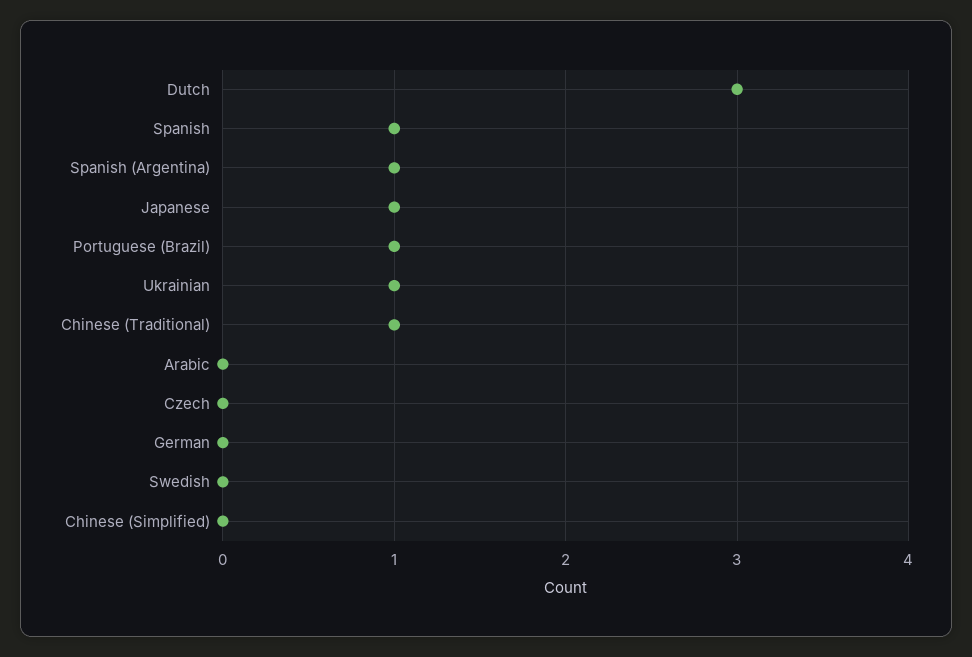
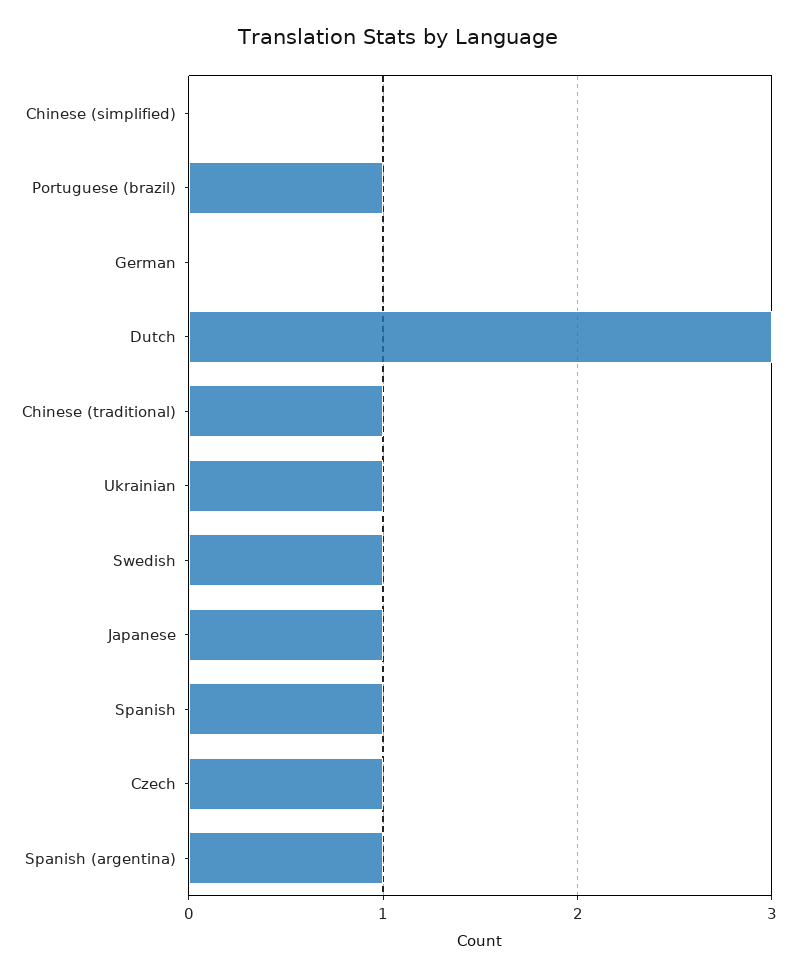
  {
    "Dutch": 3,
    "Spanish": 1,
    "Spanish (Argentina)": 1,
    "Japanese": 1,
    "Portuguese (Brazil)": 1,
    "Ukrainian": 1,
    "Chinese (Traditional)": 1,
-   "Arabic": 0,
-   "Czech": 0,
+   "Czech": 1,
    "German": 0,
-   "Swedish": 0,
+   "Swedish": 1,
    "Chinese (Simplified)": 0
  }

